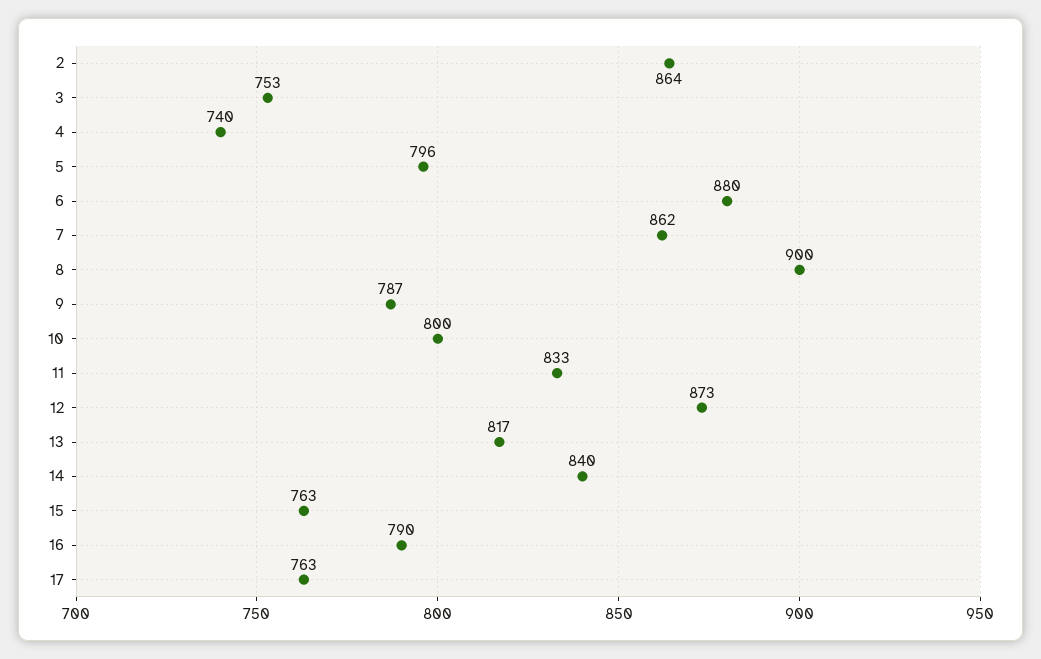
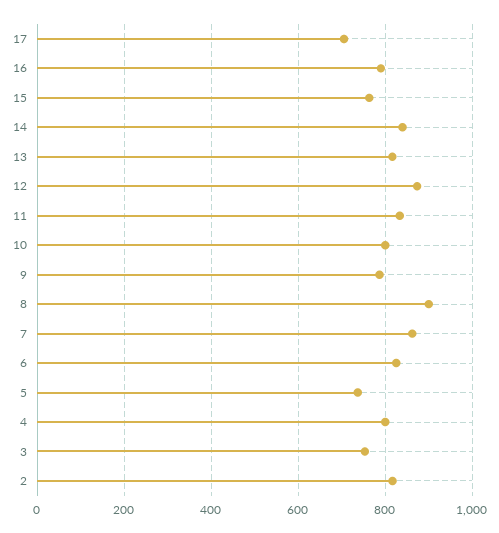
  {
-   "2": 864,
+   "2": 820,
    "3": 753,
-   "4": 740,
+   "4": 800,
-   "5": 796,
+   "5": 740,
-   "6": 880,
+   "6": 820,
    "7": 862,
    "8": 900,
    "9": 787,
    "10": 800,
    "11": 833,
    "12": 873,
    "13": 817,
    "14": 840,
    "15": 763,
    "16": 790,
-   "17": 763
+   "17": 700
  }

